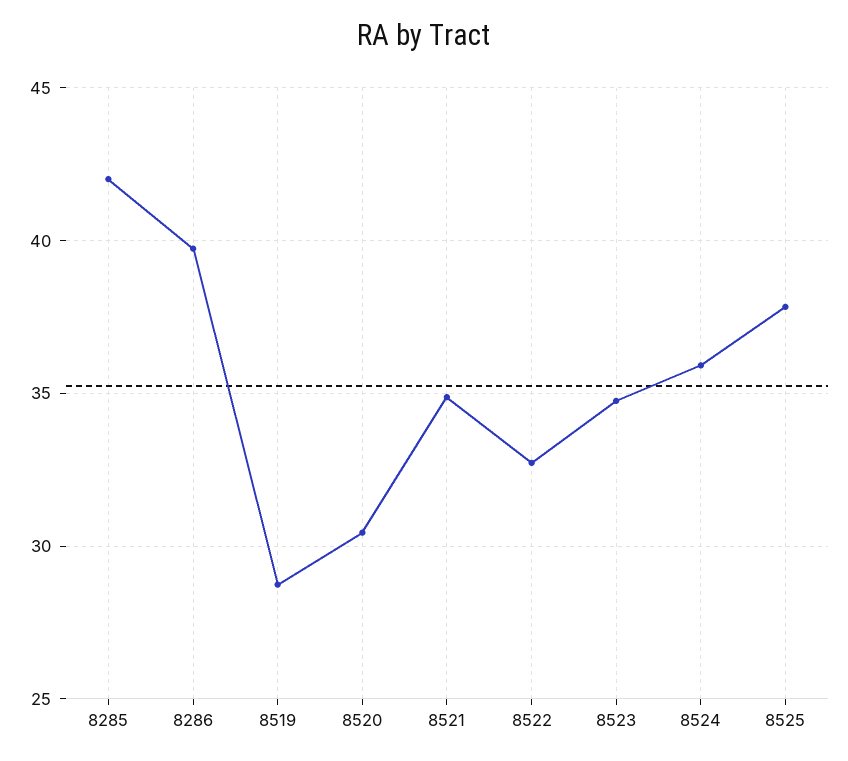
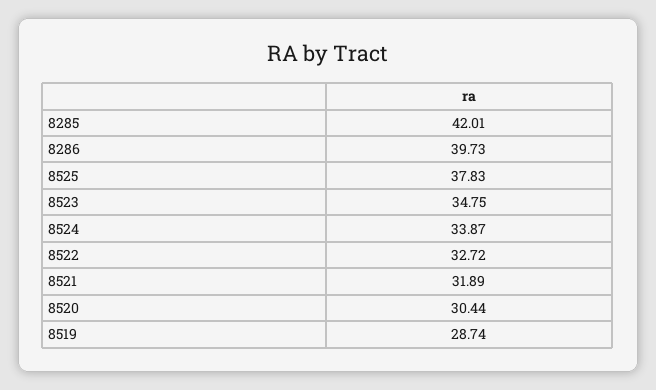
  {
    "8285": 42.01,
    "8286": 39.73,
    "8519": 28.74,
    "8520": 30.44,
-   "8521": 35,
+   "8521": 31.89,
    "8522": 32.72,
    "8523": 34.75,
-   "8524": 36,
+   "8524": 33.87,
    "8525": 37.83
  }

